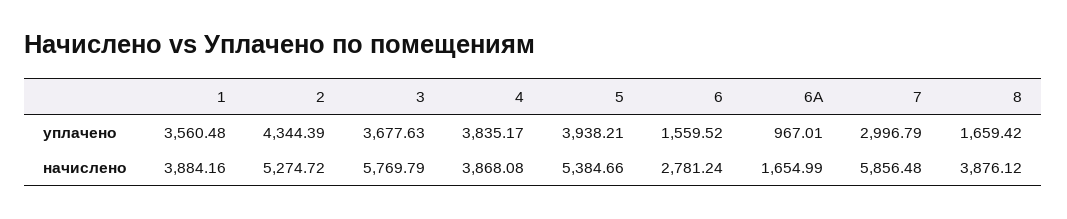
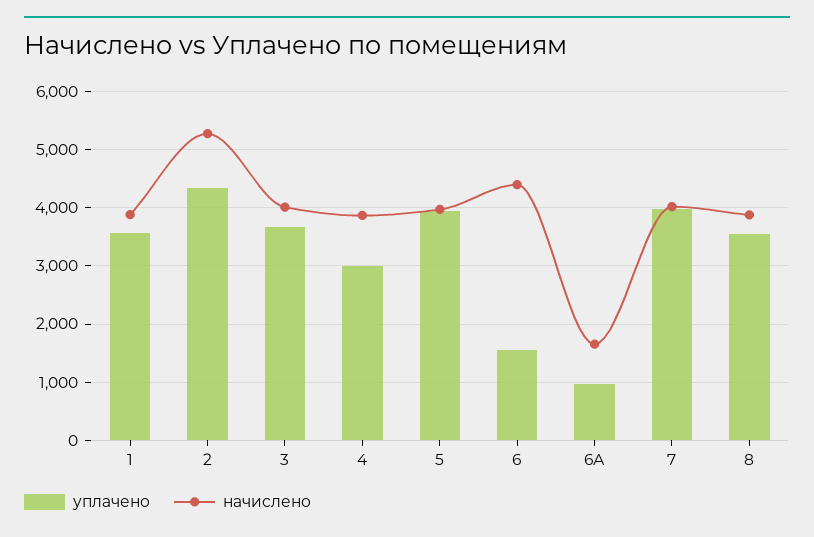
  {
    "уплачено": {
      "1": 3560.48,
      "2": 4344.39,
      "3": 3677.63,
-     "4": 3835.17,
+     "4": 3000,
      "5": 3938.21,
      "6": 1559.52,
      "6А": 967.01,
-     "7": 2996.79,
+     "7": 4000,
-     "8": 1659.42
+     "8": 3600
    },
    "начислено": {
      "1": 3884.16,
      "2": 5274.72,
-     "3": 5769.79,
+     "3": 4000,
      "4": 3868.08,
-     "5": 5384.66,
+     "5": 4000,
-     "6": 2781.24,
+     "6": 4400,
      "6А": 1654.99,
-     "7": 5856.48,
+     "7": 4000,
      "8": 3876.12
    }
  }

